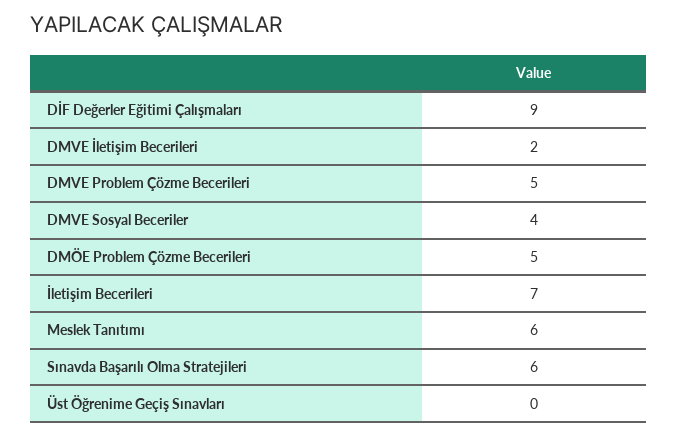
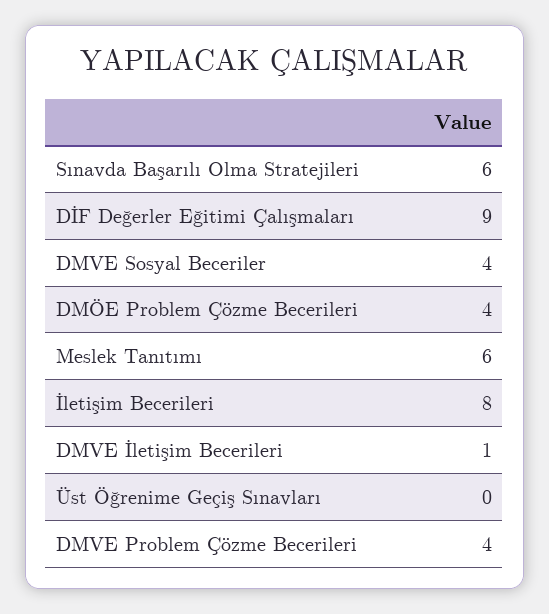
  {
    "DİF Değerler Eğitimi Çalışmaları": 9,
-   "DMVE İletişim Becerileri": 2,
+   "DMVE İletişim Becerileri": 1,
-   "DMVE Problem Çözme Becerileri": 5,
+   "DMVE Problem Çözme Becerileri": 4,
    "DMVE Sosyal Beceriler": 4,
-   "DMÖE Problem Çözme Becerileri": 5,
+   "DMÖE Problem Çözme Becerileri": 4,
-   "İletişim Becerileri": 7,
+   "İletişim Becerileri": 8,
    "Meslek Tanıtımı": 6,
    "Sınavda Başarılı Olma Stratejileri": 6,
    "Üst Öğrenime Geçiş Sınavları": 0
  }

